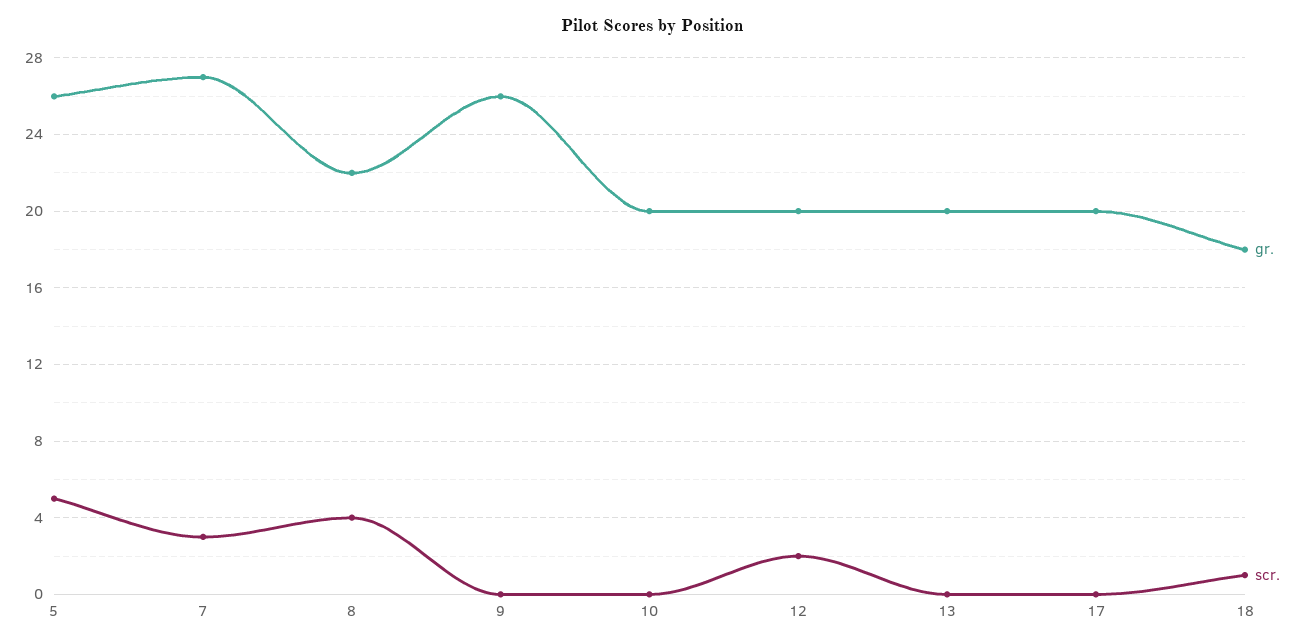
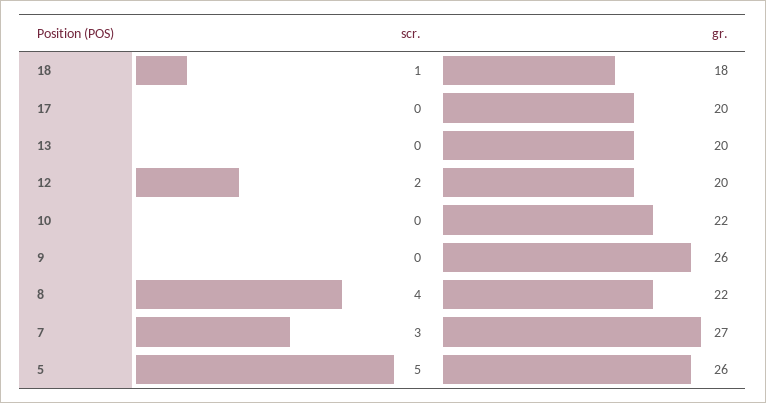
  {
    "gr.": {
      "5": 26,
      "7": 27,
      "8": 22,
      "9": 26,
-     "10": 20,
+     "10": 22,
      "12": 20,
      "13": 20,
      "17": 20,
      "18": 18
    },
    "scr.": {
      "5": 5,
      "7": 3,
      "8": 4,
      "9": 0,
      "10": 0,
      "12": 2,
      "13": 0,
      "17": 0,
      "18": 1
    }
  }

